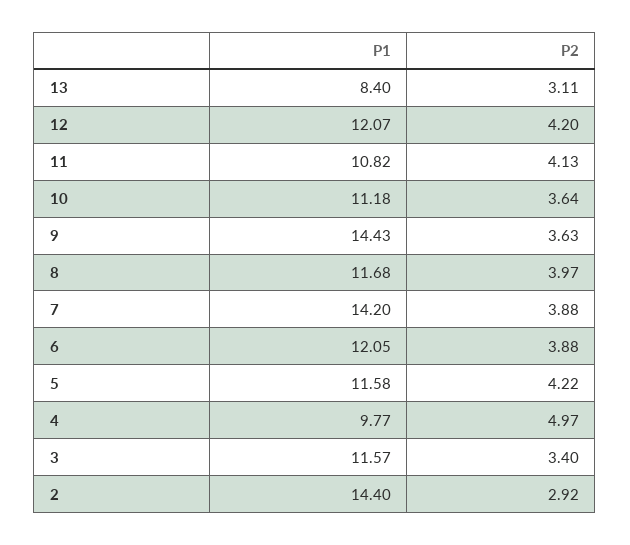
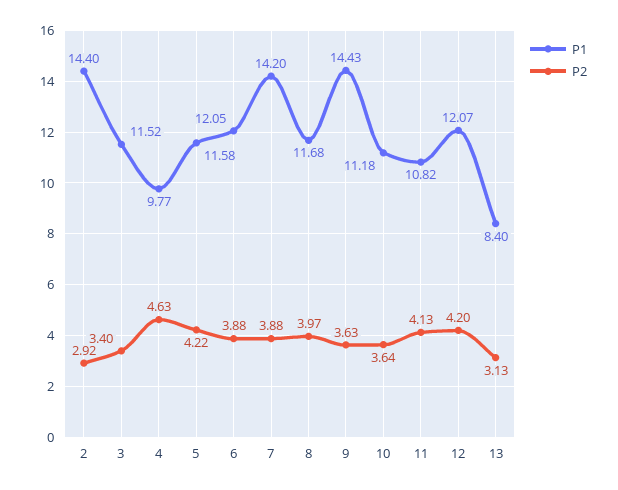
  {
    "P1": {
      "13": 8.4,
      "12": 12.07,
      "11": 10.82,
      "10": 11.18,
      "9": 14.43,
      "8": 11.68,
      "7": 14.2,
      "6": 12.05,
      "5": 11.58,
      "4": 9.77,
-     "3": 11.57,
+     "3": 11.52,
      "2": 14.4
    },
    "P2": {
-     "13": 3.11,
+     "13": 3.13,
      "12": 4.2,
      "11": 4.13,
      "10": 3.64,
      "9": 3.63,
      "8": 3.97,
      "7": 3.88,
      "6": 3.88,
      "5": 4.22,
-     "4": 4.97,
+     "4": 4.63,
      "3": 3.4,
      "2": 2.92
    }
  }

